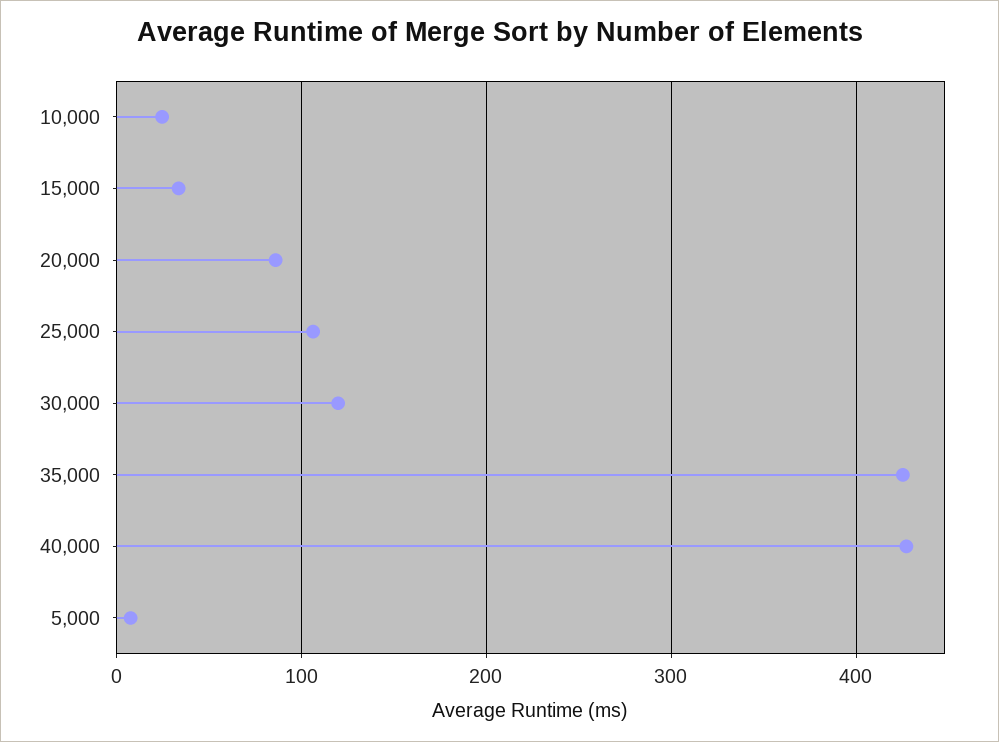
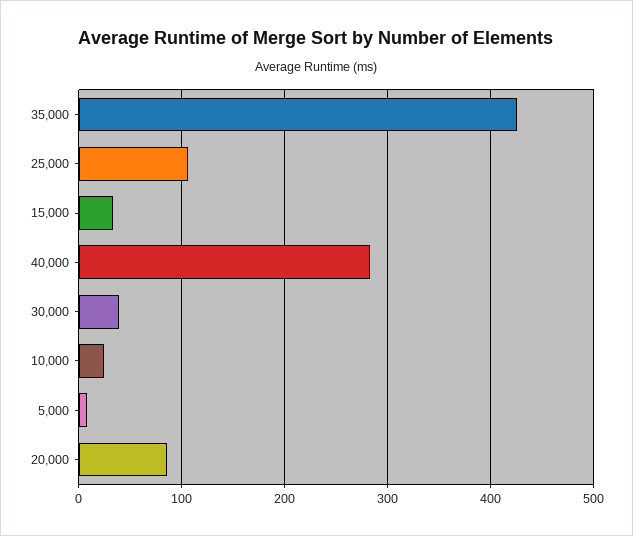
  {
    "10,000": 20,
    "15,000": 30,
    "20,000": 90,
    "25,000": 110,
-   "30,000": 120,
+   "30,000": 40,
    "35,000": 430,
-   "40,000": 430,
+   "40,000": 280,
    "5,000": 10
  }

